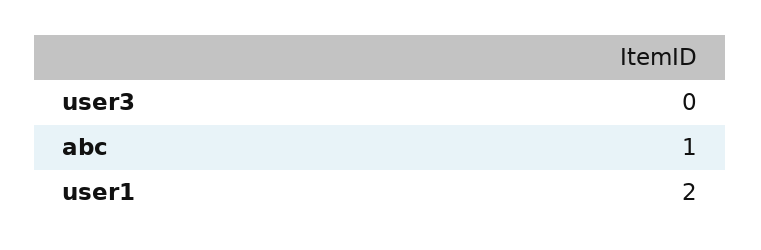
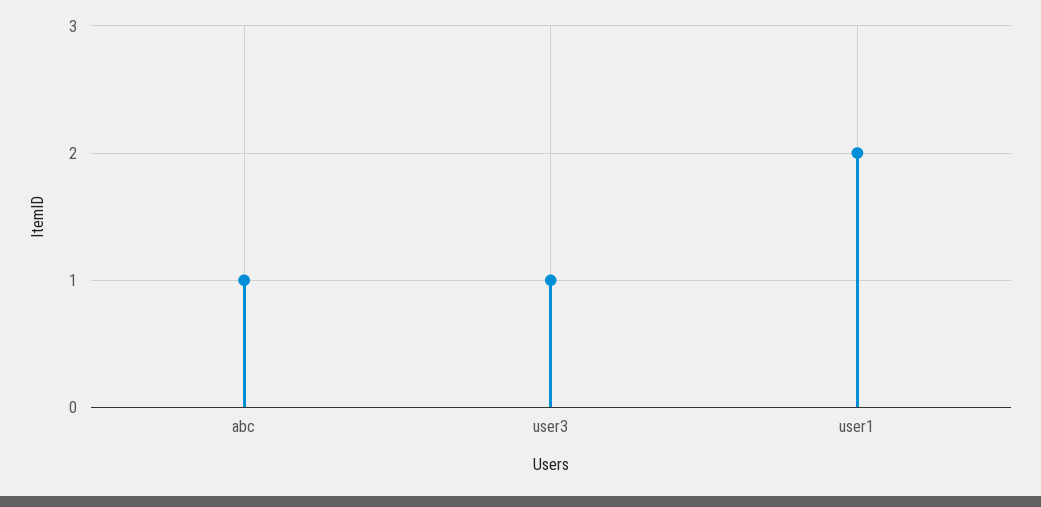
  {
-   "user3": 0,
+   "user3": 1,
    "abc": 1,
    "user1": 2
  }

